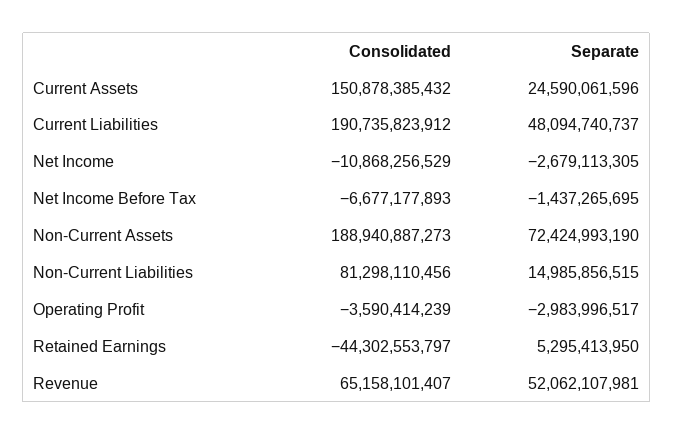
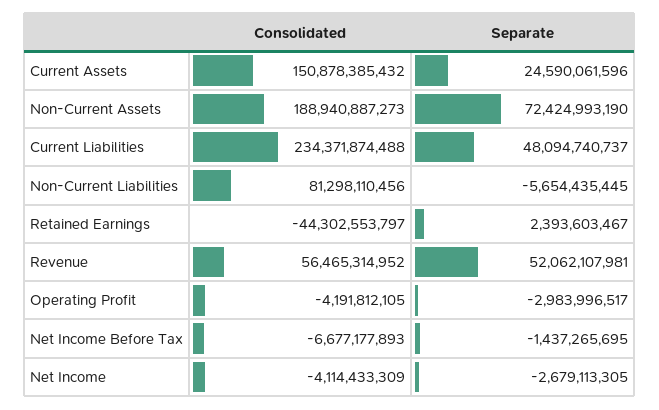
  {
    "Consolidated": {
      "Current Assets": 150878385432,
-     "Current Liabilities": 190735823912,
+     "Current Liabilities": 234371874488,
-     "Net Income": -10868256529,
+     "Net Income": -4114433309,
      "Net Income Before Tax": -6677177893,
      "Non-Current Assets": 188940887273,
      "Non-Current Liabilities": 81298110456,
-     "Operating Profit": -3590414239,
+     "Operating Profit": -4191812105,
      "Retained Earnings": -44302553797,
-     "Revenue": 65158101407
+     "Revenue": 56465314952
    },
    "Separate": {
      "Current Assets": 24590061596,
      "Current Liabilities": 48094740737,
      "Net Income": -2679113305,
      "Net Income Before Tax": -1437265695,
      "Non-Current Assets": 72424993190,
-     "Non-Current Liabilities": 14985856515,
+     "Non-Current Liabilities": -5654435445,
      "Operating Profit": -2983996517,
-     "Retained Earnings": 5295413950,
+     "Retained Earnings": 2393603467,
      "Revenue": 52062107981
    }
  }

